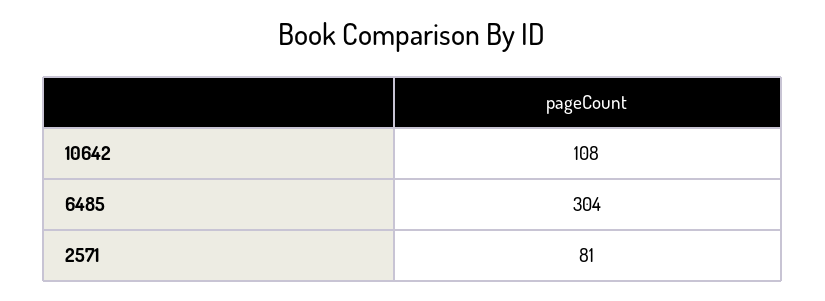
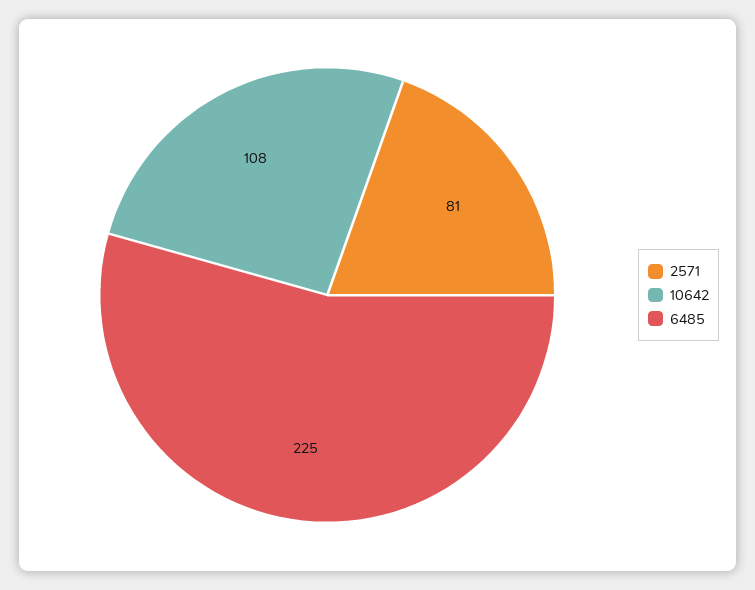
  {
    "10642": 108,
-   "6485": 304,
+   "6485": 225,
    "2571": 81
  }

